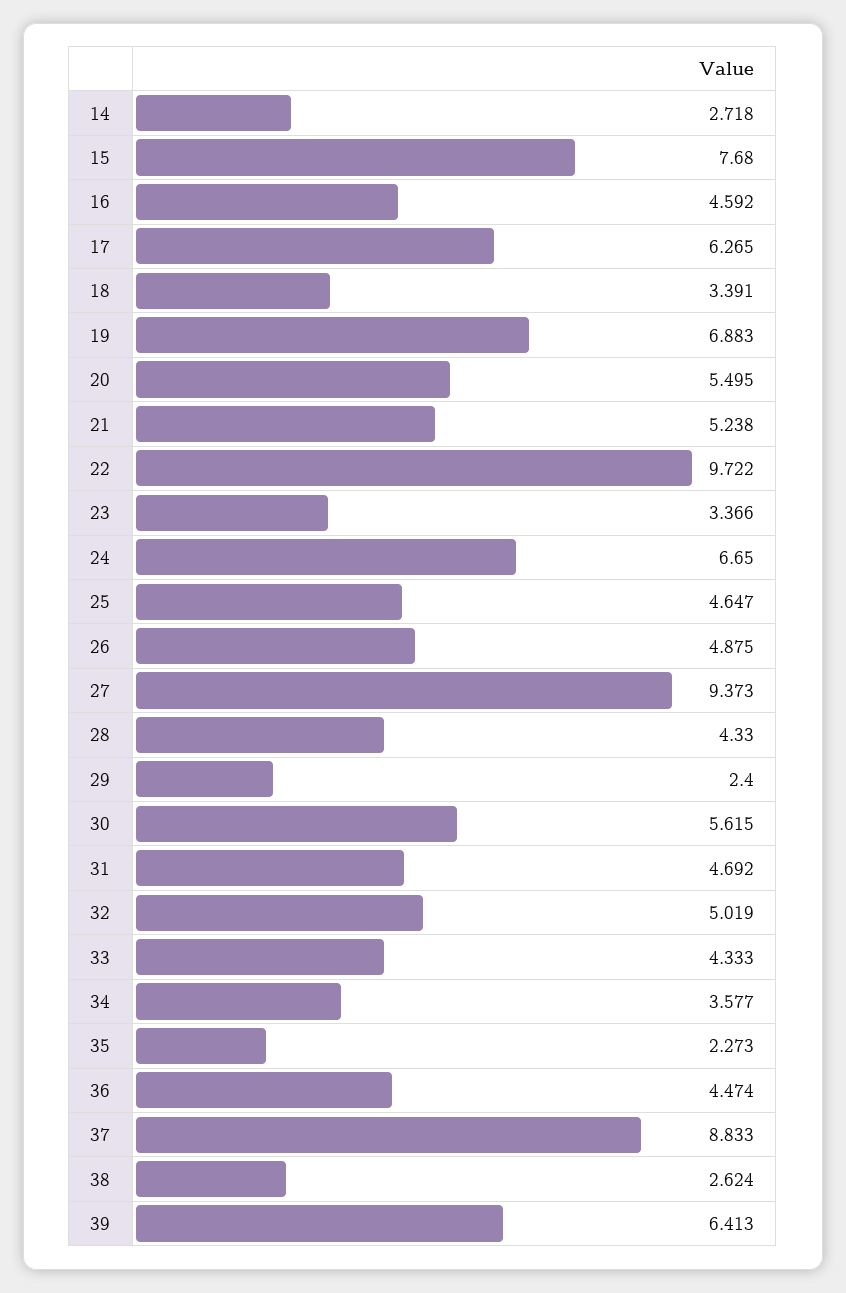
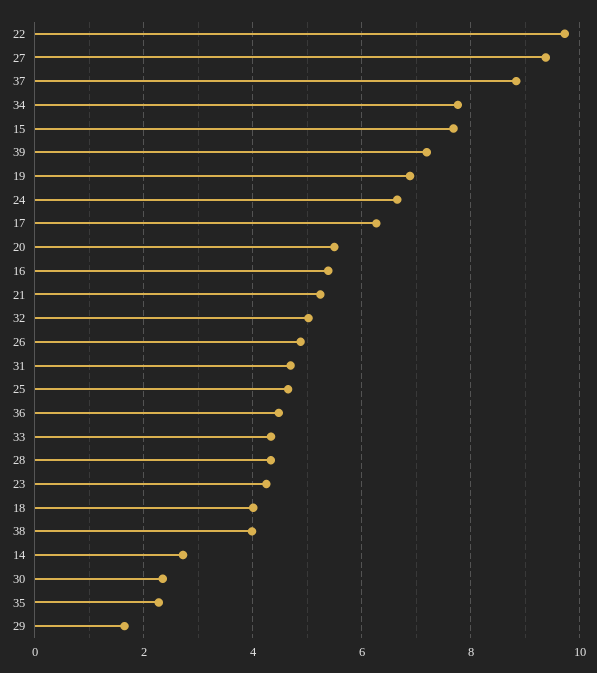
  {
    "14": 2.718,
    "15": 7.68,
-   "16": 4.592,
+   "16": 5.4,
    "17": 6.265,
-   "18": 3.391,
+   "18": 4,
    "19": 6.883,
    "20": 5.495,
    "21": 5.238,
    "22": 9.722,
-   "23": 3.366,
+   "23": 4.2,
    "24": 6.65,
    "25": 4.647,
    "26": 4.875,
    "27": 9.373,
    "28": 4.33,
-   "29": 2.4,
+   "29": 1.6,
-   "30": 5.615,
+   "30": 2.4,
    "31": 4.692,
    "32": 5.019,
    "33": 4.333,
-   "34": 3.577,
+   "34": 7.8,
    "35": 2.273,
    "36": 4.474,
    "37": 8.833,
-   "38": 2.624,
+   "38": 4,
-   "39": 6.413
+   "39": 7.2
  }

